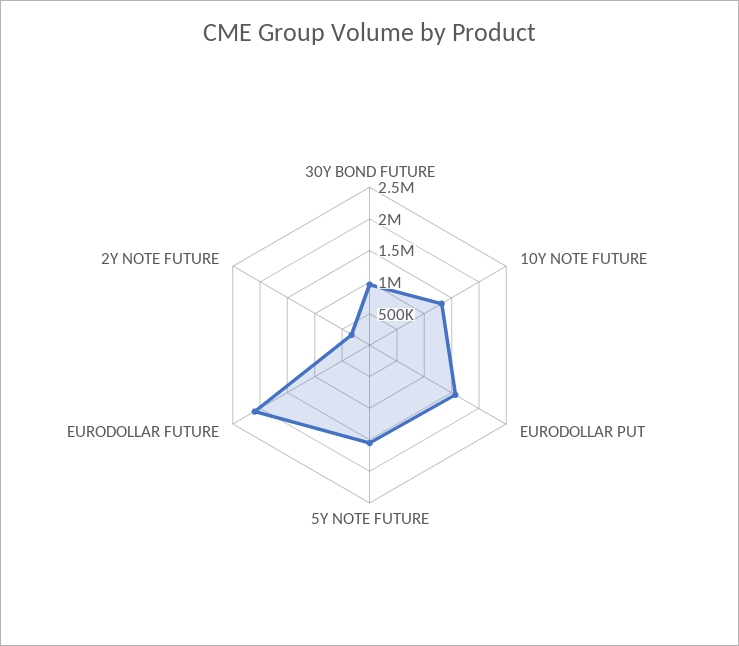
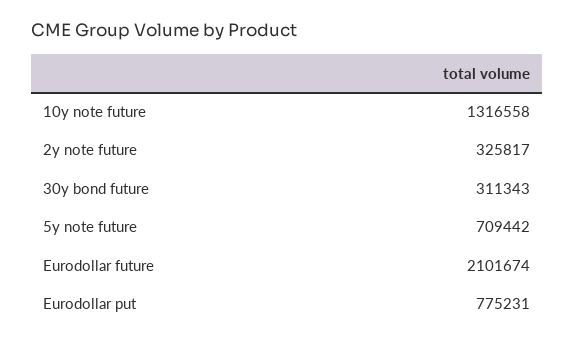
  {
-   "30Y BOND FUTURE": 1000000,
+   "30Y BOND FUTURE": 311343,
    "10Y NOTE FUTURE": 1316558,
-   "EURODOLLAR PUT": 1500000,
+   "EURODOLLAR PUT": 775231,
-   "5Y NOTE FUTURE": 1500000,
+   "5Y NOTE FUTURE": 709442,
    "EURODOLLAR FUTURE": 2101674,
    "2Y NOTE FUTURE": 325817
  }

